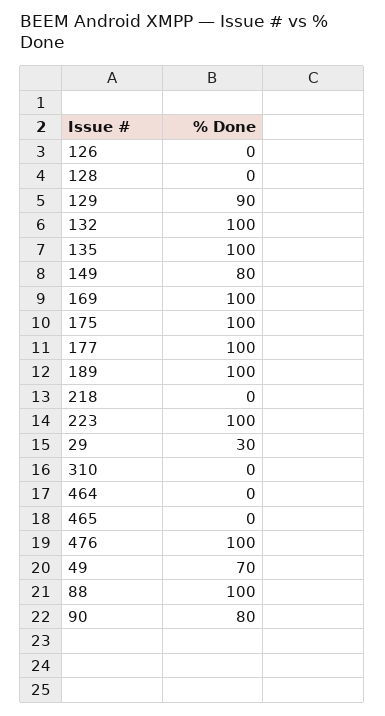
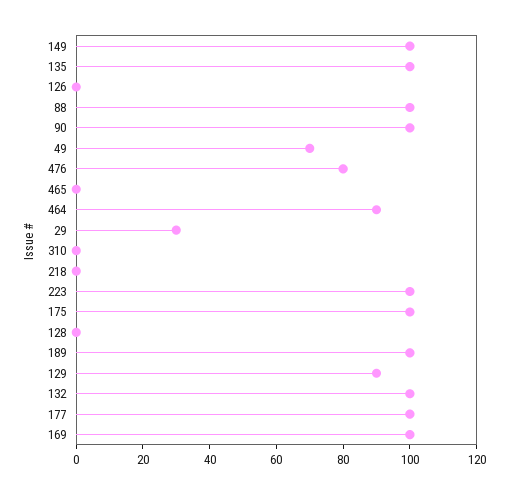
  {
    "126": 0,
    "128": 0,
    "129": 90,
    "132": 100,
    "135": 100,
-   "149": 80,
+   "149": 100,
    "169": 100,
    "175": 100,
    "177": 100,
    "189": 100,
    "218": 0,
    "223": 100,
    "29": 30,
    "310": 0,
-   "464": 0,
+   "464": 90,
    "465": 0,
-   "476": 100,
+   "476": 80,
    "49": 70,
    "88": 100,
-   "90": 80
+   "90": 100
  }

